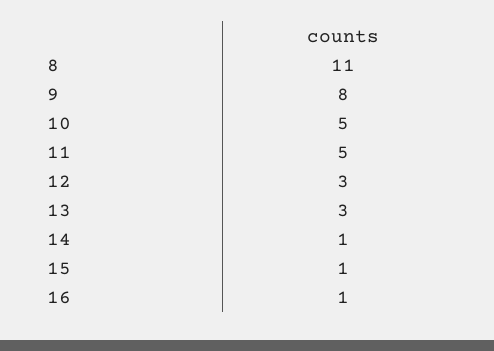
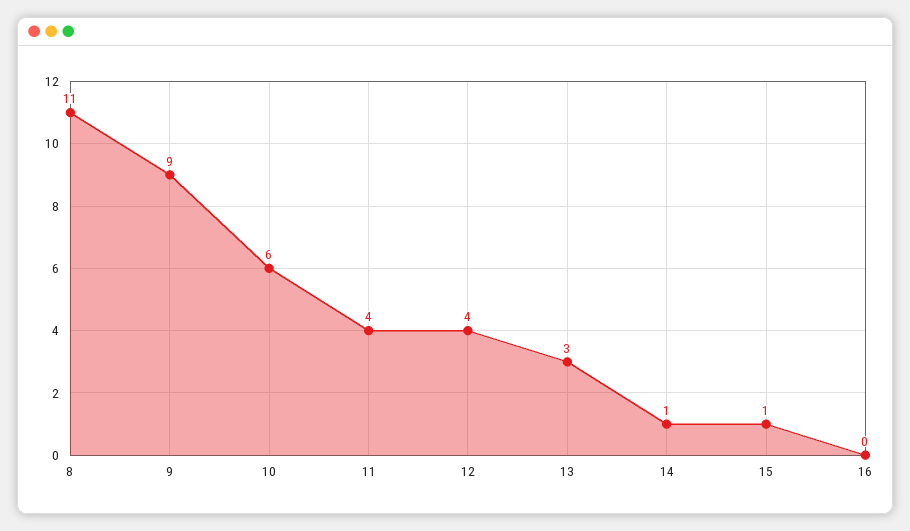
  {
    "8": 11,
-   "9": 8,
+   "9": 9,
-   "10": 5,
+   "10": 6,
-   "11": 5,
+   "11": 4,
-   "12": 3,
+   "12": 4,
    "13": 3,
    "14": 1,
    "15": 1,
-   "16": 1
+   "16": 0
  }

